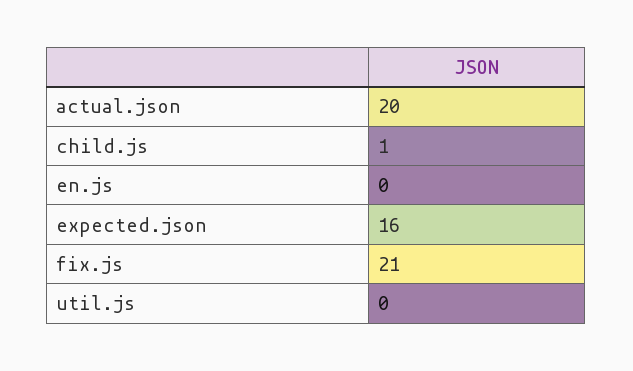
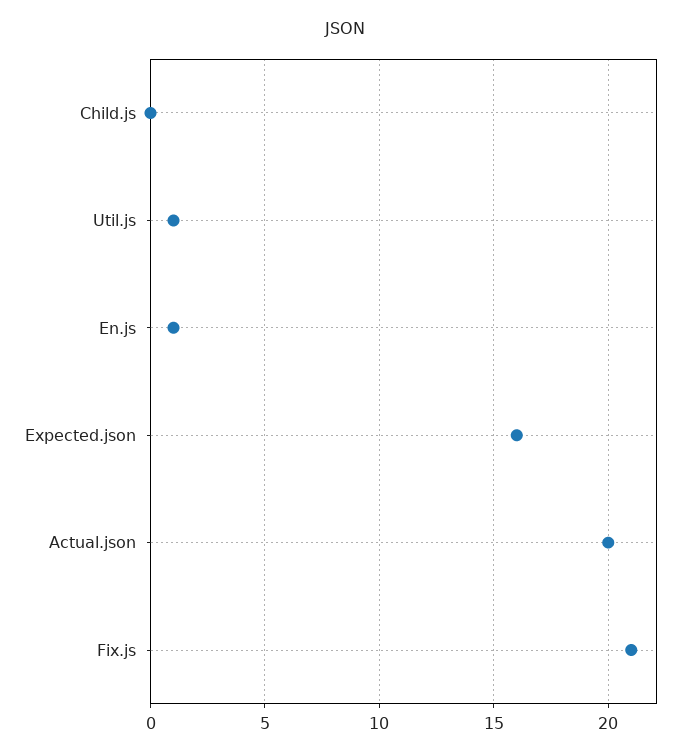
  {
    "actual.json": 20,
-   "child.js": 1,
+   "child.js": 0,
-   "en.js": 0,
+   "en.js": 1,
    "expected.json": 16,
    "fix.js": 21,
-   "util.js": 0
+   "util.js": 1
  }

